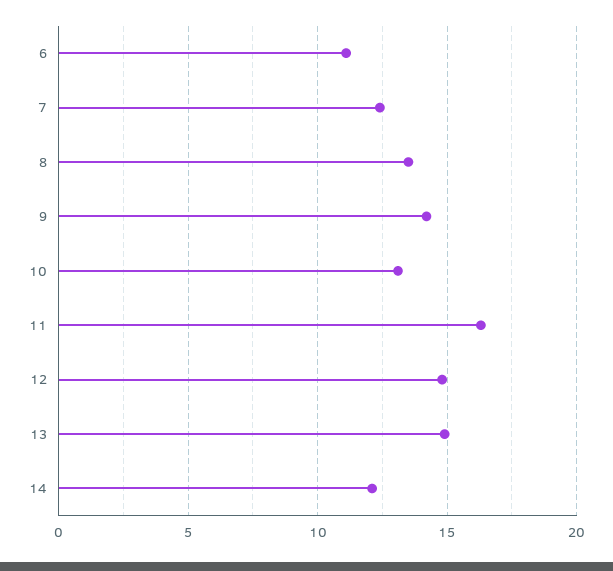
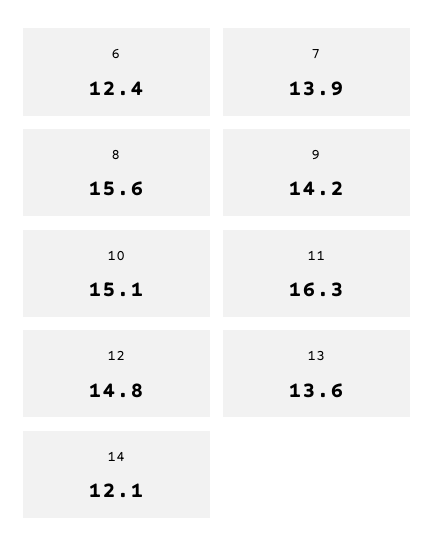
  {
-   "6": 11,
+   "6": 12.4,
-   "7": 12.5,
+   "7": 13.9,
-   "8": 13.5,
+   "8": 15.6,
    "9": 14.2,
-   "10": 13,
+   "10": 15.1,
    "11": 16.3,
    "12": 14.8,
-   "13": 15,
+   "13": 13.6,
    "14": 12.1
  }

